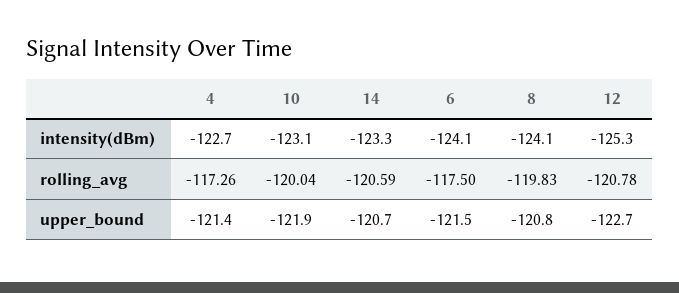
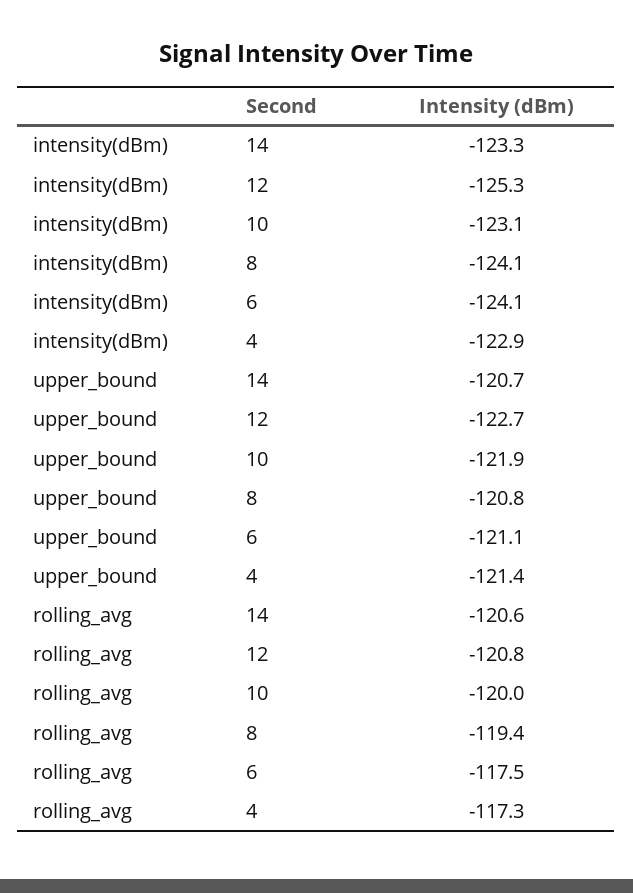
  {
    "4": {
-     "intensity(dBm)": -122.7,
+     "intensity(dBm)": -122.9,
      "rolling_avg": -117.26,
      "upper_bound": -121.4
    },
    "10": {
      "intensity(dBm)": -123.1,
      "rolling_avg": -120.04,
      "upper_bound": -121.9
    },
    "14": {
      "intensity(dBm)": -123.3,
      "rolling_avg": -120.59,
      "upper_bound": -120.7
    },
    "6": {
      "intensity(dBm)": -124.1,
      "rolling_avg": -117.5,
-     "upper_bound": -121.5
+     "upper_bound": -121.1
    },
    "8": {
      "intensity(dBm)": -124.1,
-     "rolling_avg": -119.83,
+     "rolling_avg": -119.4,
      "upper_bound": -120.8
    },
    "12": {
      "intensity(dBm)": -125.3,
      "rolling_avg": -120.78,
      "upper_bound": -122.7
    }
  }

